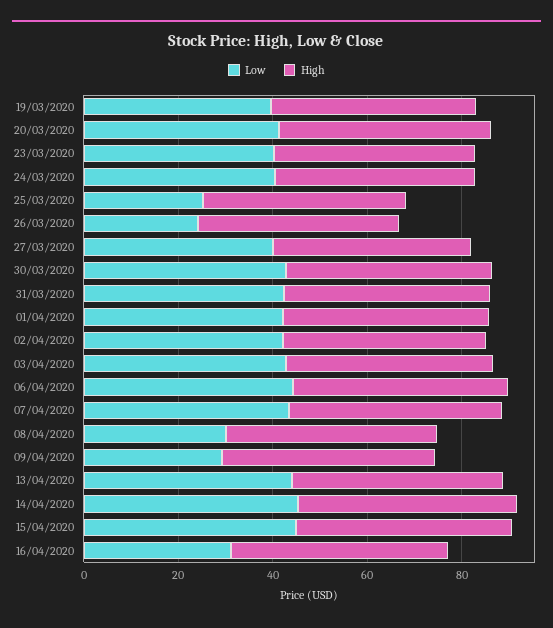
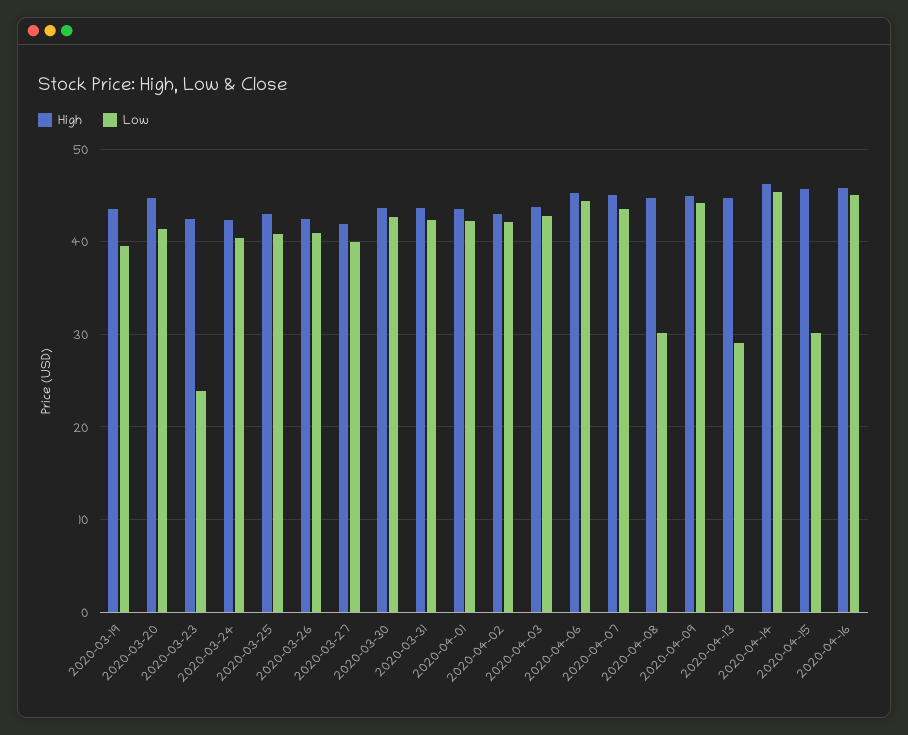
  {
    "Low": {
      "19/03/2020": 40,
      "20/03/2020": 41,
-     "23/03/2020": 40,
+     "23/03/2020": 24,
      "24/03/2020": 40,
-     "25/03/2020": 25,
+     "25/03/2020": 41,
-     "26/03/2020": 25,
+     "26/03/2020": 41,
      "27/03/2020": 40,
      "30/03/2020": 43,
      "31/03/2020": 42,
      "01/04/2020": 42,
      "02/04/2020": 42,
      "03/04/2020": 43,
      "06/04/2020": 44,
      "07/04/2020": 44,
      "08/04/2020": 30,
-     "09/04/2020": 30,
+     "09/04/2020": 44,
-     "13/04/2020": 45,
+     "13/04/2020": 29,
      "14/04/2020": 45,
-     "15/04/2020": 45,
+     "15/04/2020": 30,
-     "16/04/2020": 30
+     "16/04/2020": 45
    },
    "High": {
      "19/03/2020": 44,
      "20/03/2020": 45,
      "23/03/2020": 43,
      "24/03/2020": 42,
      "25/03/2020": 43,
      "26/03/2020": 43,
      "27/03/2020": 42,
      "30/03/2020": 44,
      "31/03/2020": 44,
      "01/04/2020": 44,
      "02/04/2020": 43,
      "03/04/2020": 44,
      "06/04/2020": 45,
      "07/04/2020": 45,
      "08/04/2020": 45,
      "09/04/2020": 45,
      "13/04/2020": 45,
      "14/04/2020": 46,
      "15/04/2020": 46,
      "16/04/2020": 46
    }
  }

